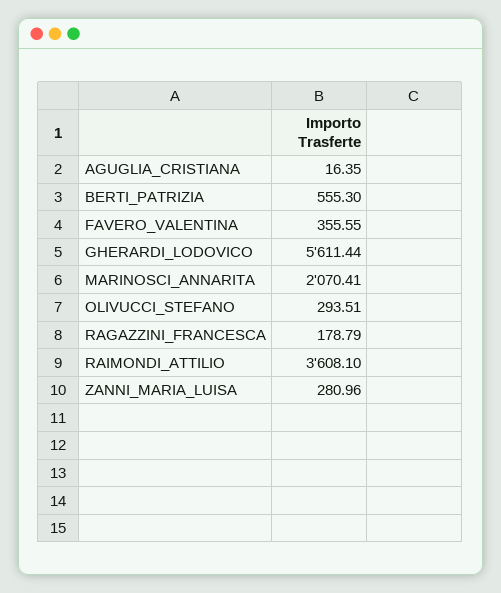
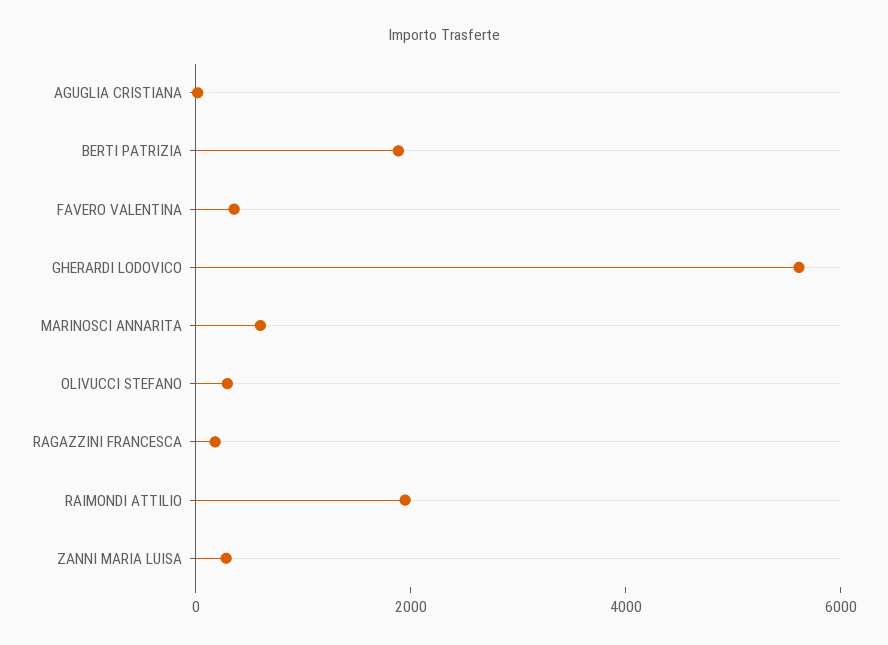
  {
    "AGUGLIA_CRISTIANA": 16.35,
-   "BERTI_PATRIZIA": 555.3,
+   "BERTI_PATRIZIA": 2000,
    "FAVERO_VALENTINA": 355.55,
    "GHERARDI_LODOVICO": 5611.44,
-   "MARINOSCI_ANNARITA": 2070.41,
+   "MARINOSCI_ANNARITA": 500,
    "OLIVUCCI_STEFANO": 293.51,
    "RAGAZZINI_FRANCESCA": 178.79,
-   "RAIMONDI_ATTILIO": 3608.1,
+   "RAIMONDI_ATTILIO": 2000,
    "ZANNI_MARIA_LUISA": 280.96
  }

